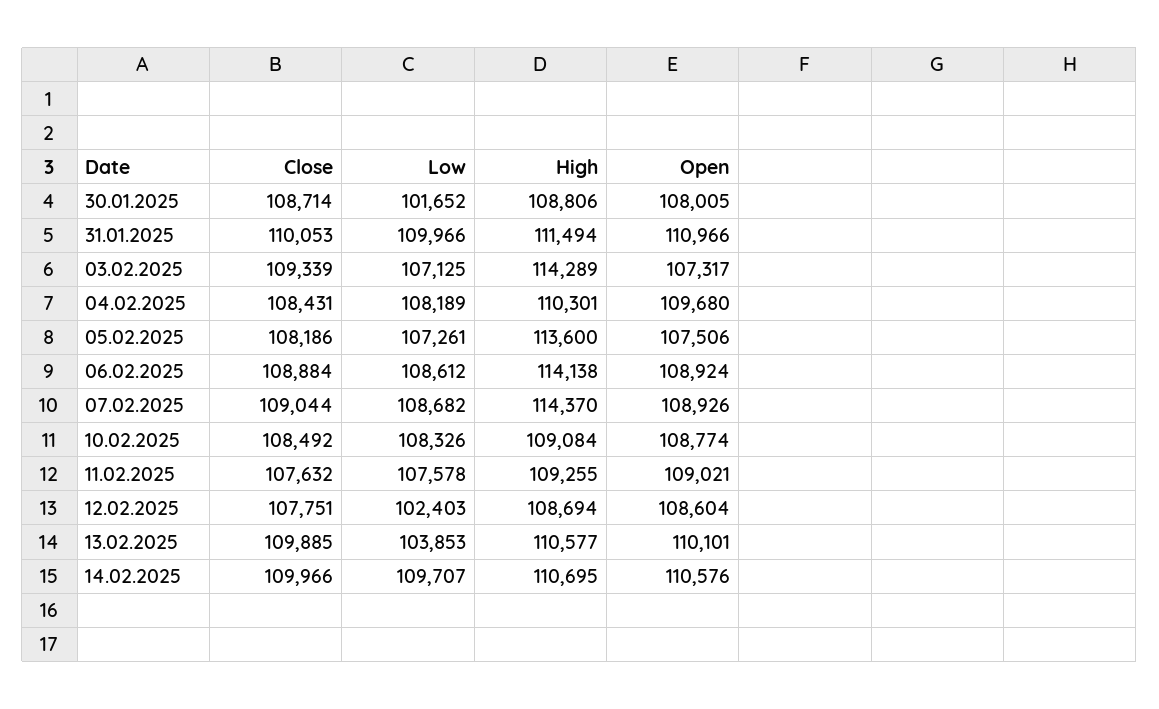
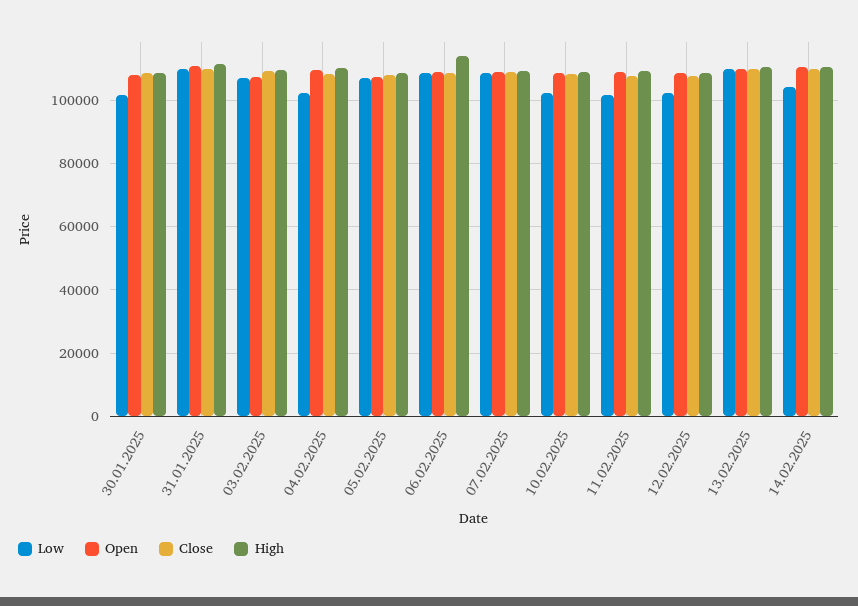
  {
    "Close": {
      "30.01.2025": 108714,
      "31.01.2025": 110053,
      "03.02.2025": 109339,
      "04.02.2025": 108431,
      "05.02.2025": 108186,
      "06.02.2025": 108884,
      "07.02.2025": 109044,
      "10.02.2025": 108492,
      "11.02.2025": 107632,
      "12.02.2025": 107751,
      "13.02.2025": 109885,
      "14.02.2025": 109966
    },
    "Low": {
      "30.01.2025": 101652,
      "31.01.2025": 109966,
      "03.02.2025": 107125,
-     "04.02.2025": 108189,
+     "04.02.2025": 102000,
      "05.02.2025": 107261,
      "06.02.2025": 108612,
      "07.02.2025": 108682,
-     "10.02.2025": 108326,
+     "10.02.2025": 102000,
-     "11.02.2025": 107578,
+     "11.02.2025": 102000,
      "12.02.2025": 102403,
-     "13.02.2025": 103853,
+     "13.02.2025": 110000,
-     "14.02.2025": 109707
+     "14.02.2025": 104000
    },
    "High": {
      "30.01.2025": 108806,
      "31.01.2025": 111494,
-     "03.02.2025": 114289,
+     "03.02.2025": 110000,
      "04.02.2025": 110301,
-     "05.02.2025": 113600,
+     "05.02.2025": 108000,
      "06.02.2025": 114138,
-     "07.02.2025": 114370,
+     "07.02.2025": 110000,
      "10.02.2025": 109084,
      "11.02.2025": 109255,
      "12.02.2025": 108694,
      "13.02.2025": 110577,
      "14.02.2025": 110695
    },
    "Open": {
      "30.01.2025": 108005,
      "31.01.2025": 110966,
      "03.02.2025": 107317,
      "04.02.2025": 109680,
      "05.02.2025": 107506,
      "06.02.2025": 108924,
      "07.02.2025": 108926,
      "10.02.2025": 108774,
      "11.02.2025": 109021,
      "12.02.2025": 108604,
      "13.02.2025": 110101,
      "14.02.2025": 110576
    }
  }

